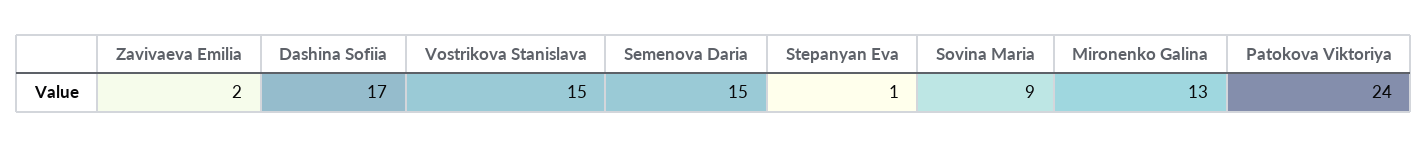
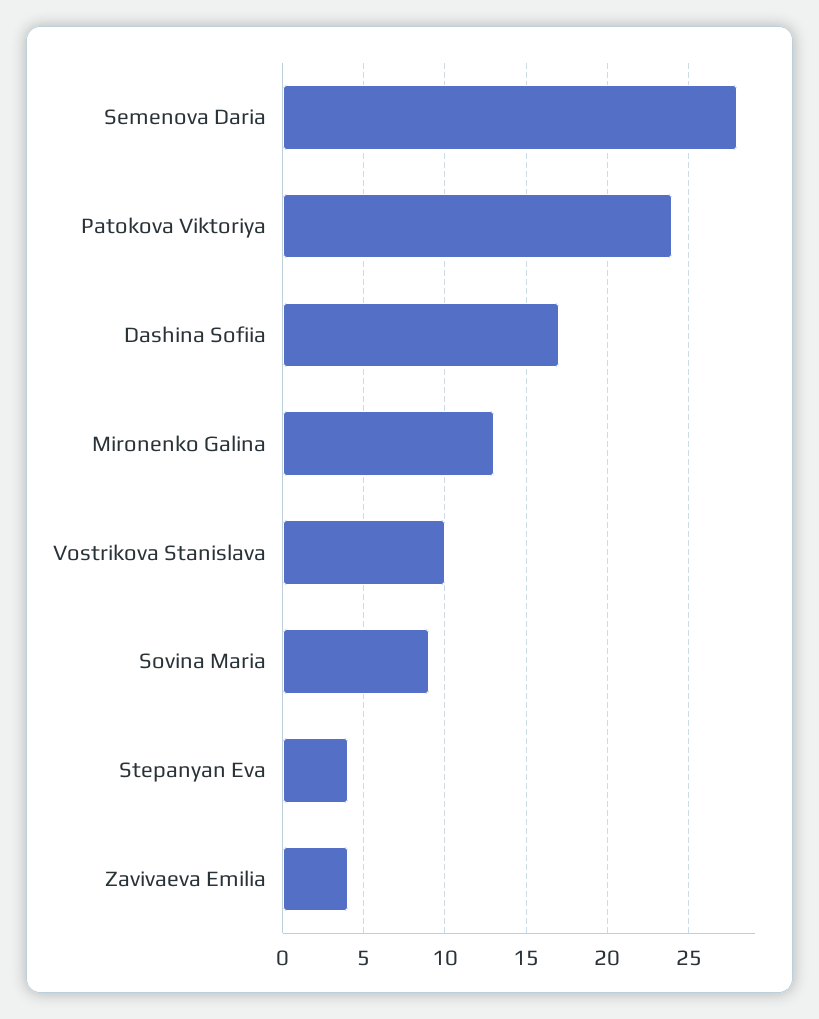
  {
-   "Zavivaeva Emilia": 2,
+   "Zavivaeva Emilia": 4,
    "Dashina Sofiia": 17,
-   "Vostrikova Stanislava": 15,
+   "Vostrikova Stanislava": 10,
-   "Semenova Daria": 15,
+   "Semenova Daria": 28,
-   "Stepanyan Eva": 1,
+   "Stepanyan Eva": 4,
    "Sovina Maria": 9,
    "Mironenko Galina": 13,
    "Patokova Viktoriya": 24
  }

